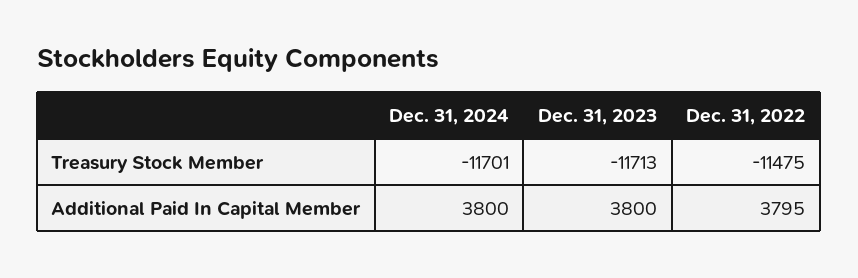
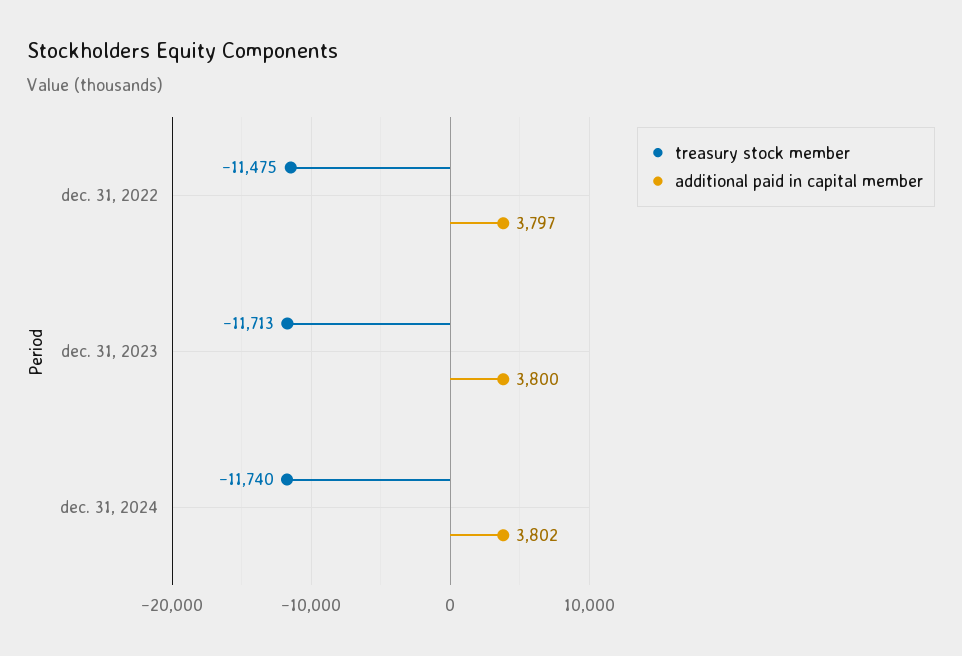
  {
    "Treasury Stock Member": {
-     "Dec. 31, 2024": -11701,
+     "Dec. 31, 2024": -11740,
      "Dec. 31, 2023": -11713,
      "Dec. 31, 2022": -11475
    },
    "Additional Paid In Capital Member": {
-     "Dec. 31, 2024": 3800,
+     "Dec. 31, 2024": 3802,
      "Dec. 31, 2023": 3800,
-     "Dec. 31, 2022": 3795
+     "Dec. 31, 2022": 3797
    }
  }

